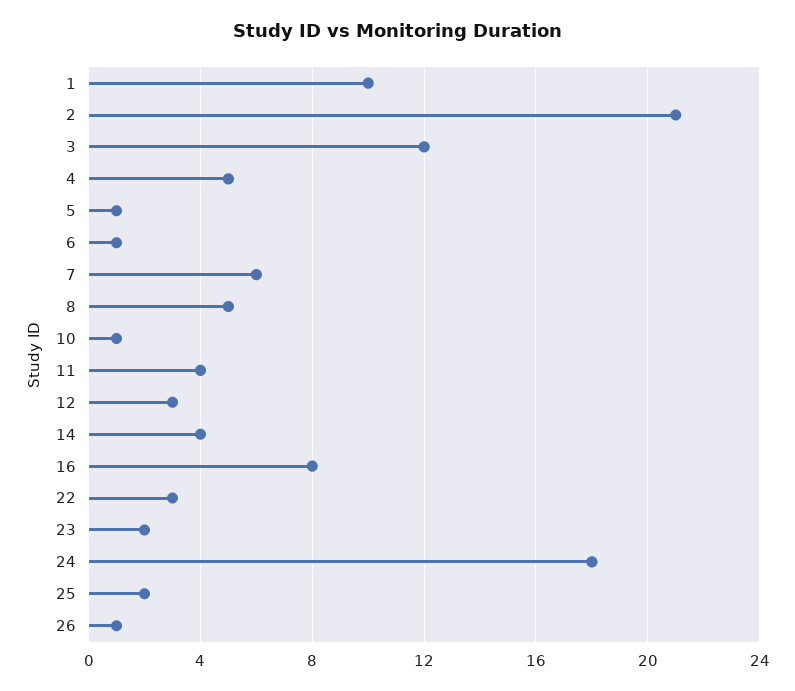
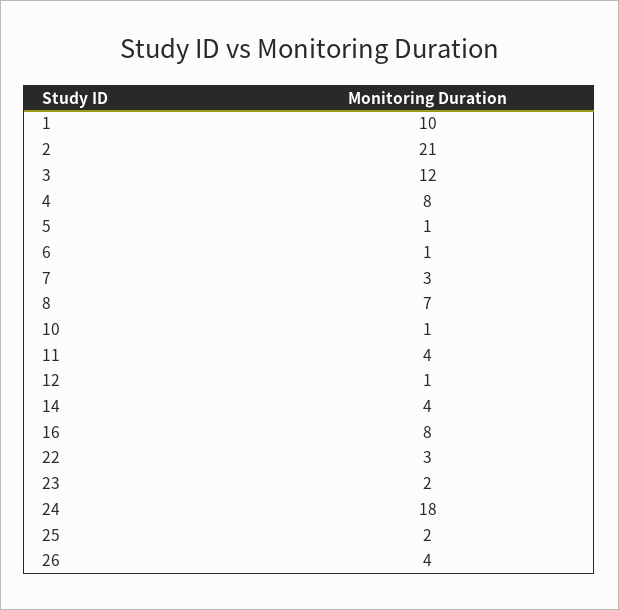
  {
    "1": 10,
    "2": 21,
    "3": 12,
-   "4": 5,
+   "4": 8,
    "5": 1,
    "6": 1,
-   "7": 6,
+   "7": 3,
-   "8": 5,
+   "8": 7,
    "10": 1,
    "11": 4,
-   "12": 3,
+   "12": 1,
    "14": 4,
    "16": 8,
    "22": 3,
    "23": 2,
    "24": 18,
    "25": 2,
-   "26": 1
+   "26": 4
  }

